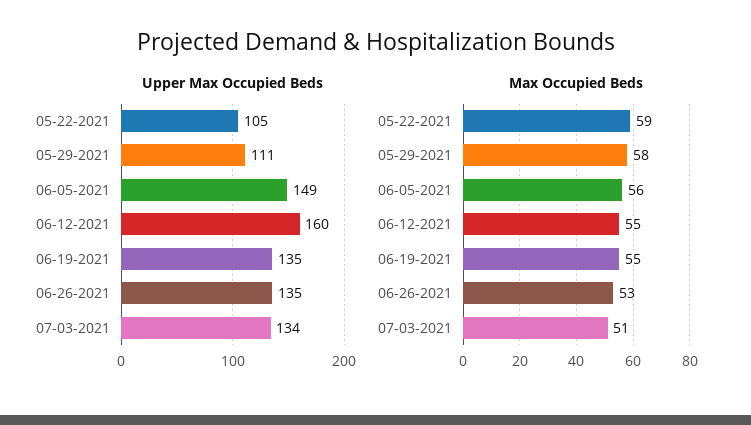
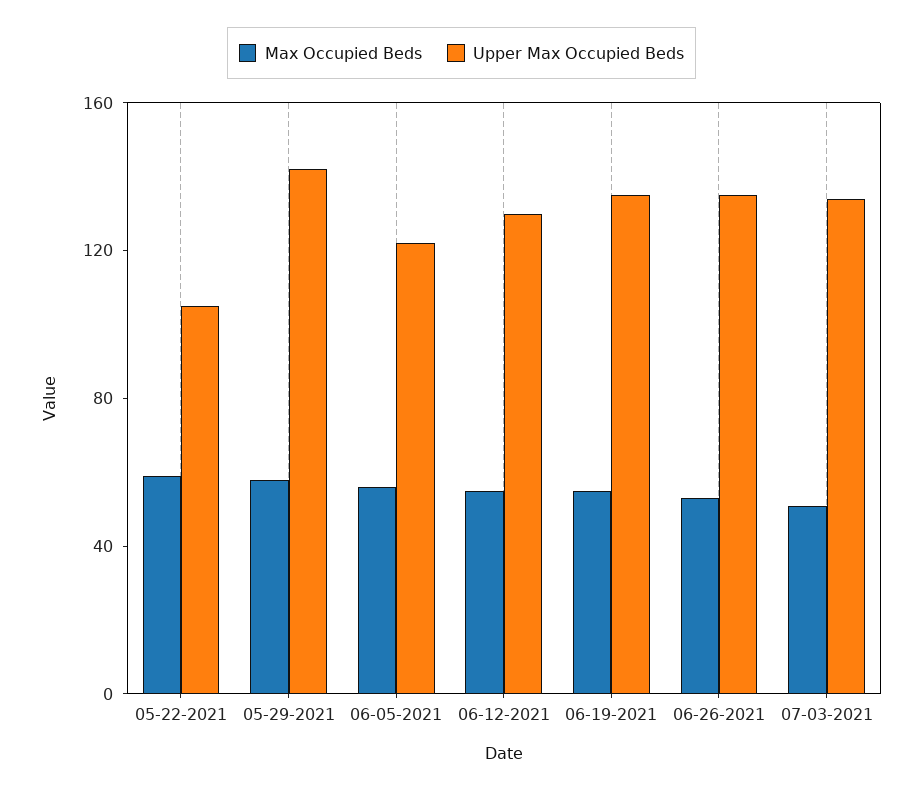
  {
    "Upper Max Occupied Beds": {
      "05-22-2021": 105,
-     "05-29-2021": 111,
+     "05-29-2021": 140,
-     "06-05-2021": 149,
+     "06-05-2021": 120,
-     "06-12-2021": 160,
+     "06-12-2021": 130,
      "06-19-2021": 135,
      "06-26-2021": 135,
      "07-03-2021": 134
    },
    "Max Occupied Beds": {
      "05-22-2021": 59,
      "05-29-2021": 58,
      "06-05-2021": 56,
      "06-12-2021": 55,
      "06-19-2021": 55,
      "06-26-2021": 53,
      "07-03-2021": 51
    }
  }

